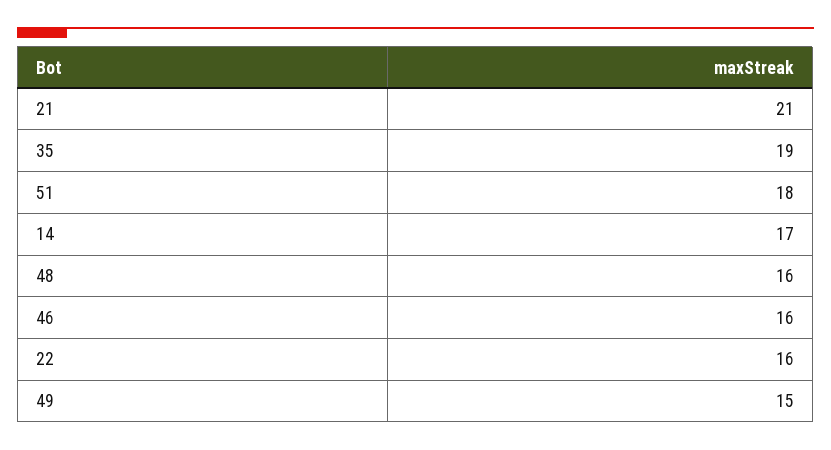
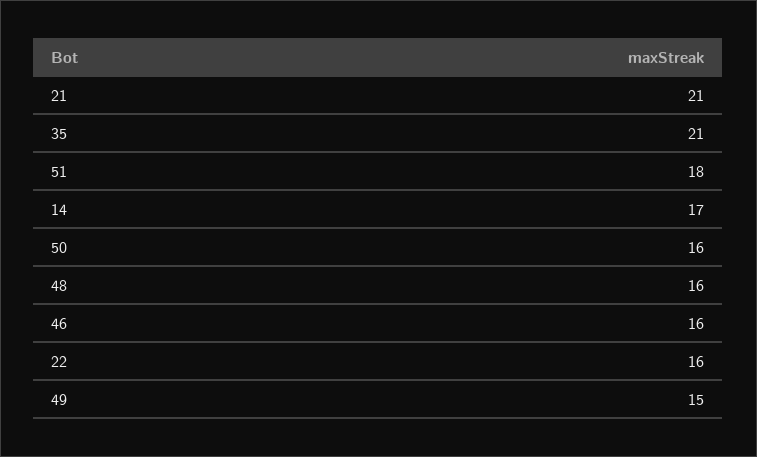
  {
    "21": 21,
-   "35": 19,
+   "35": 21,
    "51": 18,
    "14": 17,
    "48": 16,
    "46": 16,
    "22": 16,
-   "49": 15
+   "49": 15,
+   "50": 16
  }

